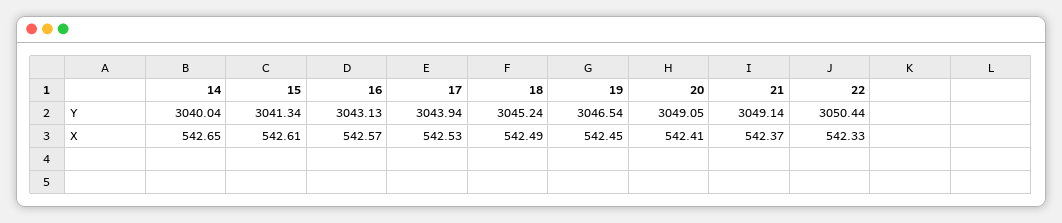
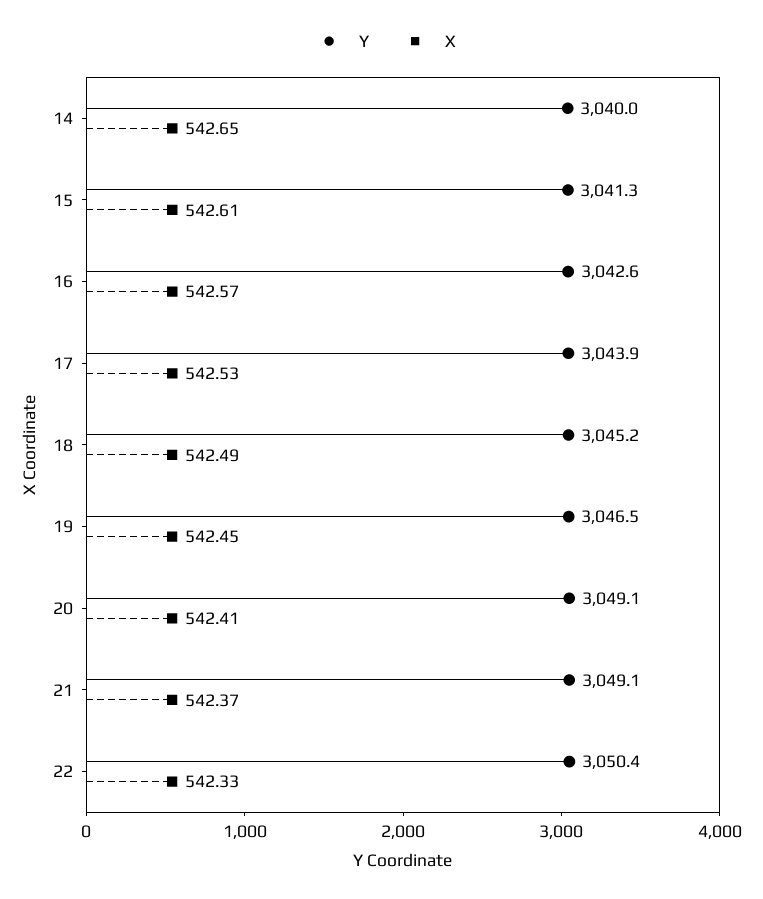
  {
    "Y": {
      "14": 3040.04,
      "15": 3041.34,
-     "16": 3043.13,
+     "16": 3042.6,
      "17": 3043.94,
      "18": 3045.24,
      "19": 3046.54,
      "20": 3049.05,
      "21": 3049.14,
      "22": 3050.44
    },
    "X": {
      "14": 542.65,
      "15": 542.61,
      "16": 542.57,
      "17": 542.53,
      "18": 542.49,
      "19": 542.45,
      "20": 542.41,
      "21": 542.37,
      "22": 542.33
    }
  }

